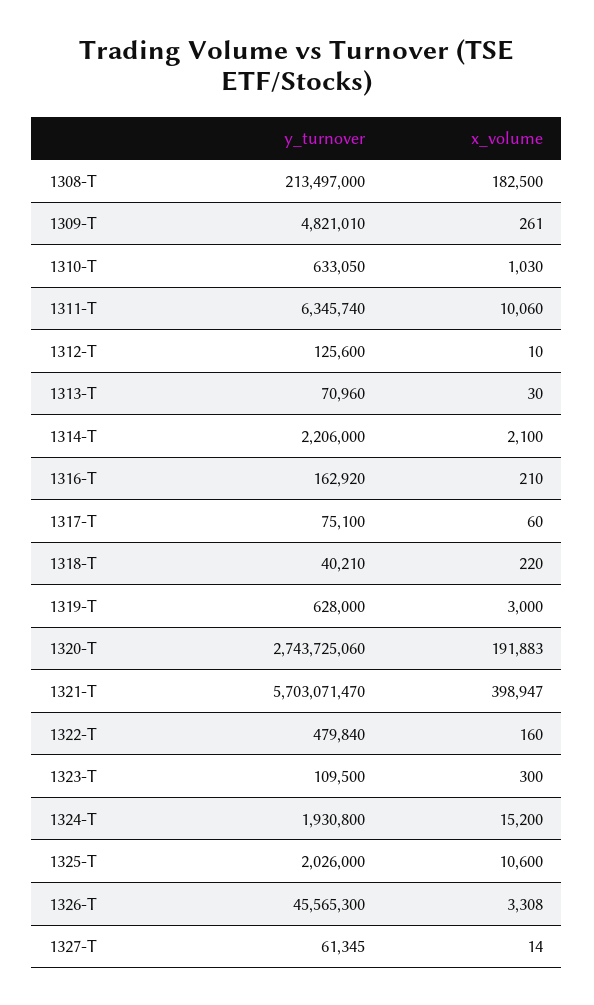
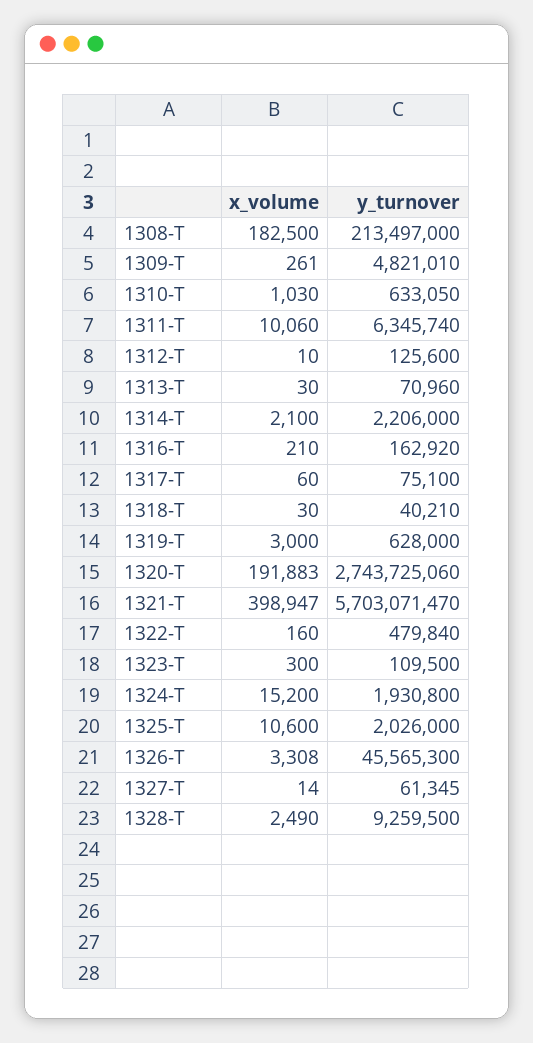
  {
    "y_turnover": {
      "1308-T": 213497000,
      "1309-T": 4821010,
      "1310-T": 633050,
      "1311-T": 6345740,
      "1312-T": 125600,
      "1313-T": 70960,
      "1314-T": 2206000,
      "1316-T": 162920,
      "1317-T": 75100,
      "1318-T": 40210,
      "1319-T": 628000,
      "1320-T": 2743725060,
      "1321-T": 5703071470,
      "1322-T": 479840,
      "1323-T": 109500,
      "1324-T": 1930800,
      "1325-T": 2026000,
      "1326-T": 45565300,
-     "1327-T": 61345
+     "1327-T": 61345,
+     "1328-T": 9259500
    },
    "x_volume": {
      "1308-T": 182500,
      "1309-T": 261,
      "1310-T": 1030,
      "1311-T": 10060,
      "1312-T": 10,
      "1313-T": 30,
      "1314-T": 2100,
      "1316-T": 210,
      "1317-T": 60,
-     "1318-T": 220,
+     "1318-T": 30,
      "1319-T": 3000,
      "1320-T": 191883,
      "1321-T": 398947,
      "1322-T": 160,
      "1323-T": 300,
      "1324-T": 15200,
      "1325-T": 10600,
      "1326-T": 3308,
-     "1327-T": 14
+     "1327-T": 14,
+     "1328-T": 2490
    }
  }

